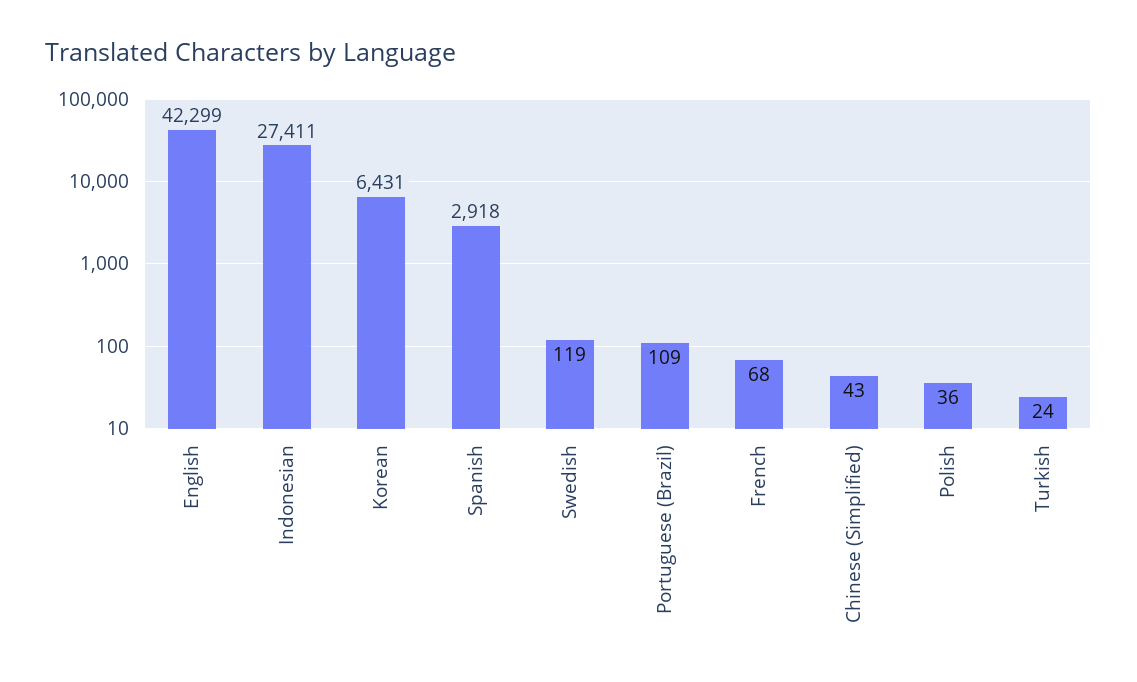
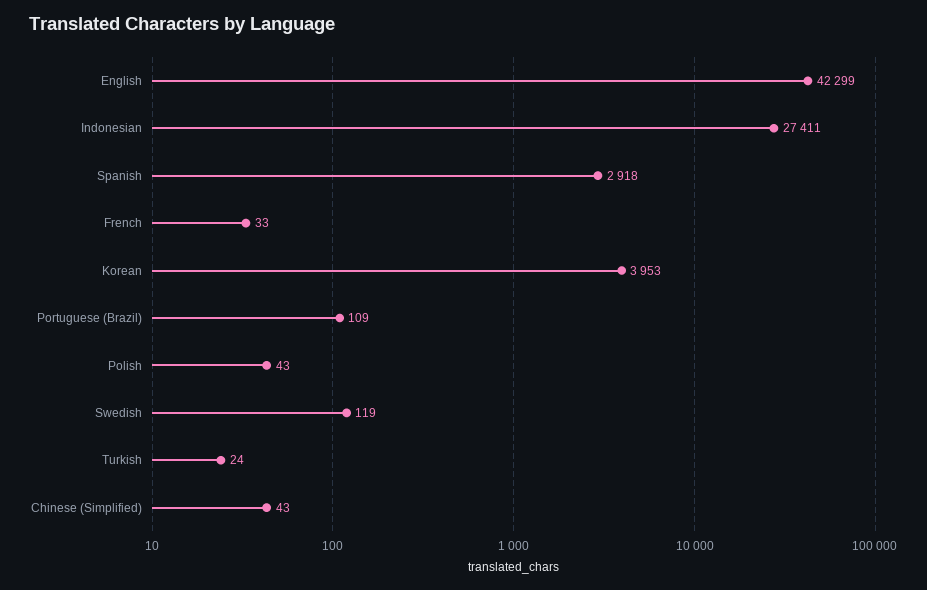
  {
    "English": 42299,
    "Indonesian": 27411,
-   "Korean": 6431,
+   "Korean": 3953,
    "Spanish": 2918,
    "Swedish": 119,
    "Portuguese (Brazil)": 109,
-   "French": 68,
+   "French": 33,
    "Chinese (Simplified)": 43,
-   "Polish": 36,
+   "Polish": 43,
    "Turkish": 24
  }

